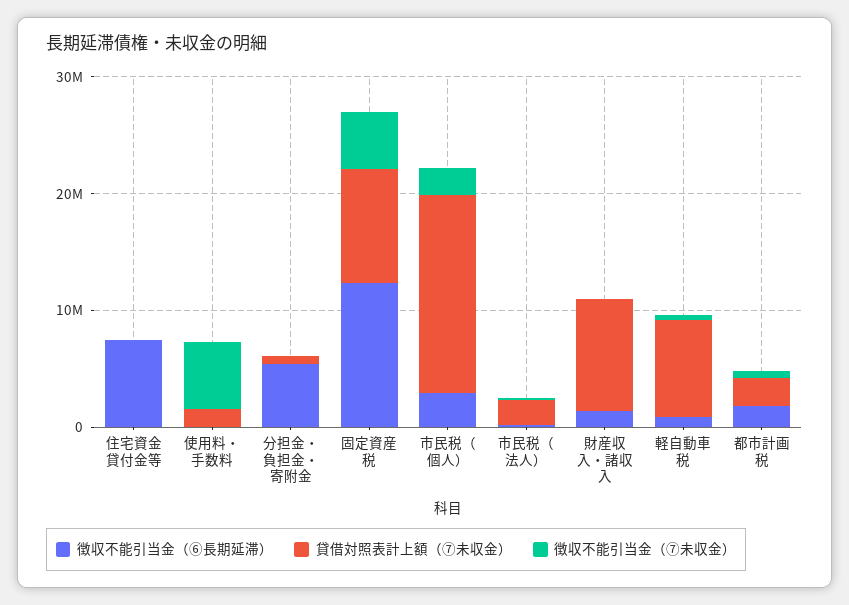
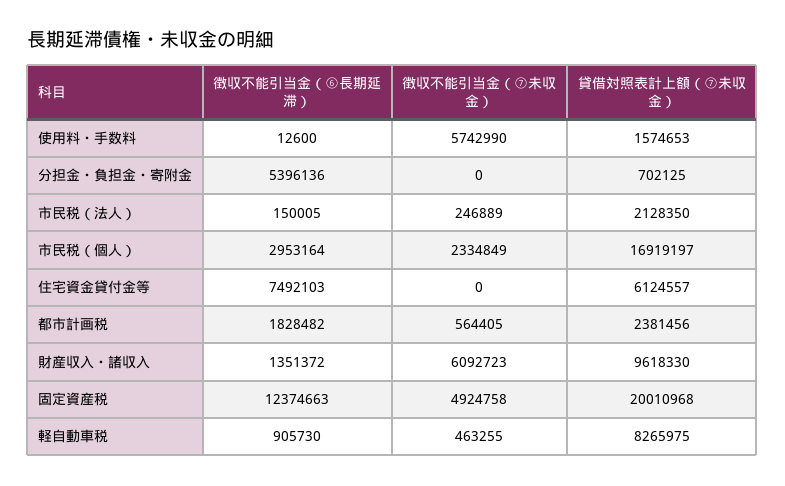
  {
    "徴収不能引当金（⑥長期延滞）": {
      "住宅資金貸付金等": 7492103,
      "使用料・手数料": 12600,
      "分担金・負担金・寄附金": 5396136,
      "固定資産税": 12374663,
      "市民税（個人）": 2953164,
      "市民税（法人）": 150005,
      "財産収入・諸収入": 1351372,
      "軽自動車税": 905730,
      "都市計画税": 1828482
    },
    "貸借対照表計上額（⑦未収金）": {
-     "住宅資金貸付金等": 0,
+     "住宅資金貸付金等": 6124557,
      "使用料・手数料": 1574653,
      "分担金・負担金・寄附金": 702125,
-     "固定資産税": 10000000,
+     "固定資産税": 20010968,
      "市民税（個人）": 16919197,
      "市民税（法人）": 2128350,
      "財産収入・諸収入": 9618330,
      "軽自動車税": 8265975,
      "都市計画税": 2381456
    },
    "徴収不能引当金（⑦未収金）": {
      "住宅資金貸付金等": 0,
      "使用料・手数料": 5742990,
      "分担金・負担金・寄附金": 0,
      "固定資産税": 4924758,
      "市民税（個人）": 2334849,
      "市民税（法人）": 246889,
-     "財産収入・諸収入": 0,
+     "財産収入・諸収入": 6092723,
      "軽自動車税": 463255,
      "都市計画税": 564405
    }
  }

